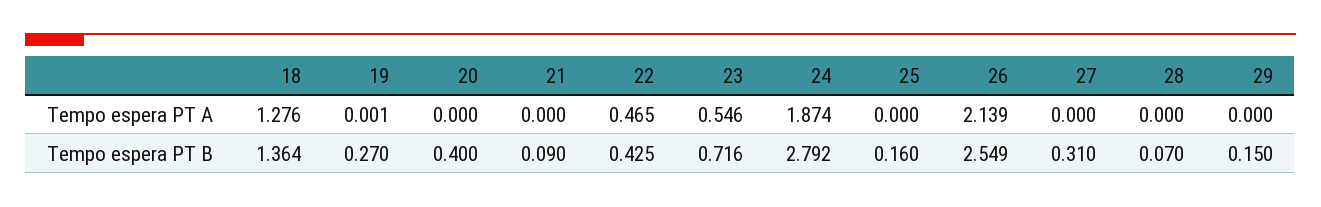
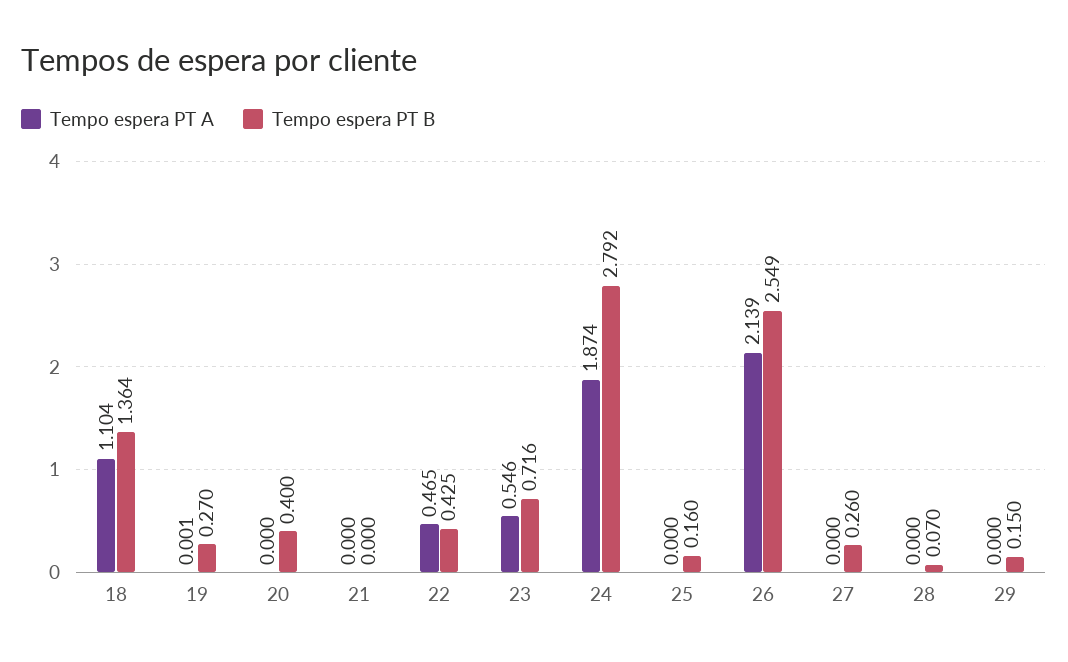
  {
    "Tempo espera PT A": {
-     "18": 1.276,
+     "18": 1.104,
      "19": 0.001,
      "20": 0,
      "21": 0,
      "22": 0.465,
      "23": 0.546,
      "24": 1.874,
      "25": 0,
      "26": 2.139,
      "27": 0,
      "28": 0,
      "29": 0
    },
    "Tempo espera PT B": {
      "18": 1.364,
      "19": 0.27,
      "20": 0.4,
-     "21": 0.09,
+     "21": 0,
      "22": 0.425,
      "23": 0.716,
      "24": 2.792,
      "25": 0.16,
      "26": 2.549,
-     "27": 0.31,
+     "27": 0.26,
      "28": 0.07,
      "29": 0.15
    }
  }

